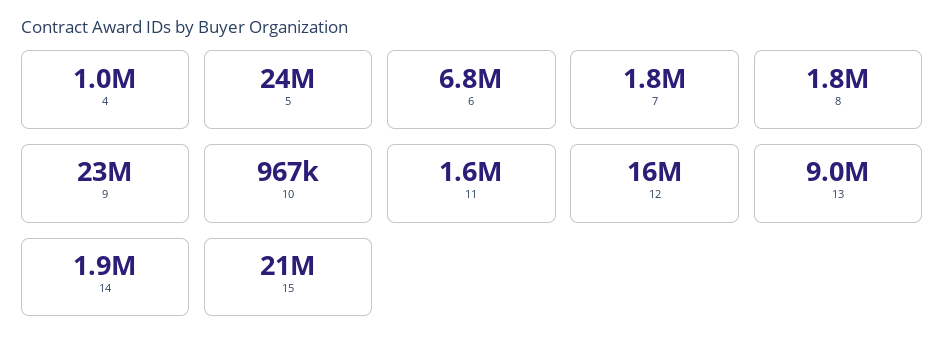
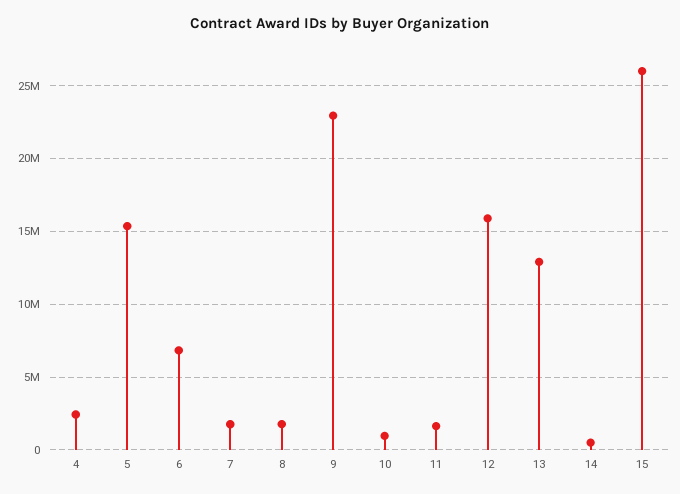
  {
-   "4": 1000000,
+   "4": 2500000,
-   "5": 24000000,
+   "5": 15500000,
    "6": 6800000,
    "7": 1800000,
    "8": 1800000,
    "9": 23000000,
    "10": 967000,
    "11": 1600000,
    "12": 16000000,
-   "13": 9000000,
+   "13": 13000000,
-   "14": 1900000,
+   "14": 500000,
-   "15": 21000000
+   "15": 26000000
  }

